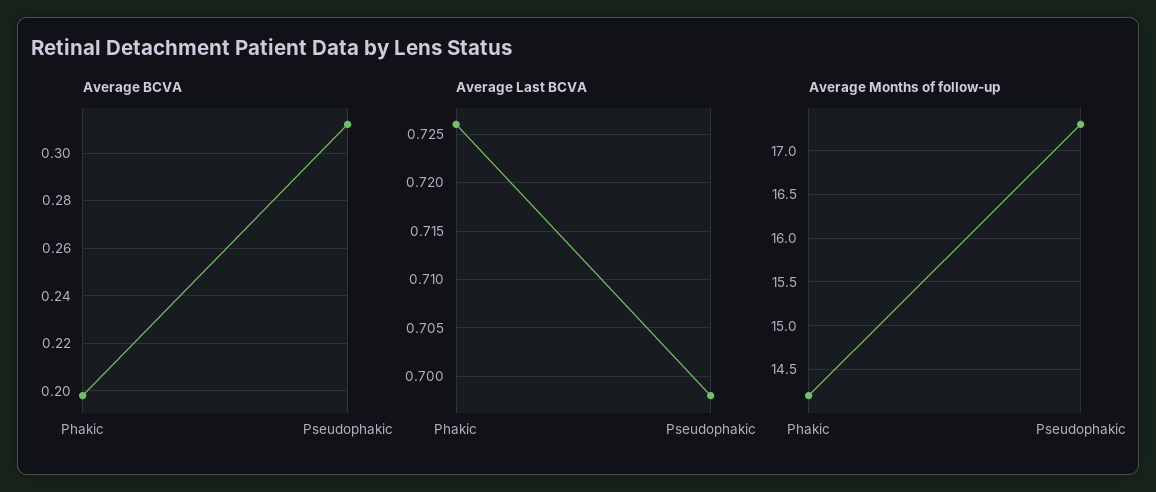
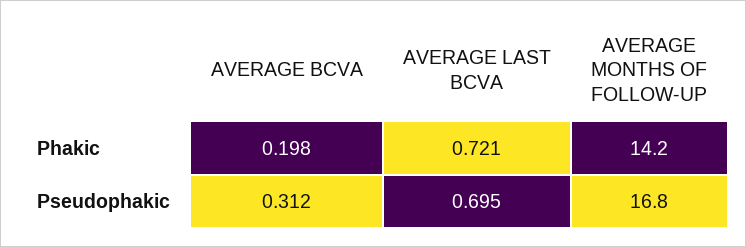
  {
    "Average BCVA": {
      "Phakic": 0.198,
      "Pseudophakic": 0.312
    },
    "Average Last BCVA": {
-     "Phakic": 0.726,
+     "Phakic": 0.721,
-     "Pseudophakic": 0.698
+     "Pseudophakic": 0.695
    },
    "Average Months of follow-up": {
      "Phakic": 14.2,
-     "Pseudophakic": 17.3
+     "Pseudophakic": 16.8
    }
  }

